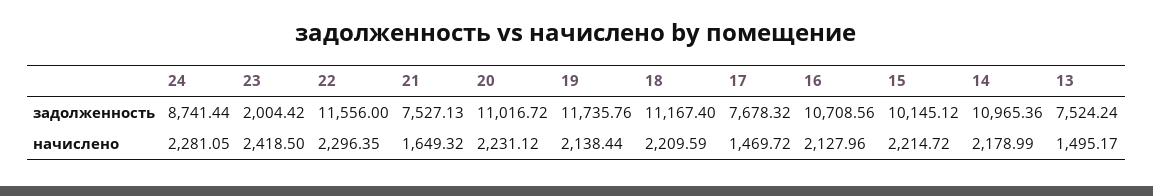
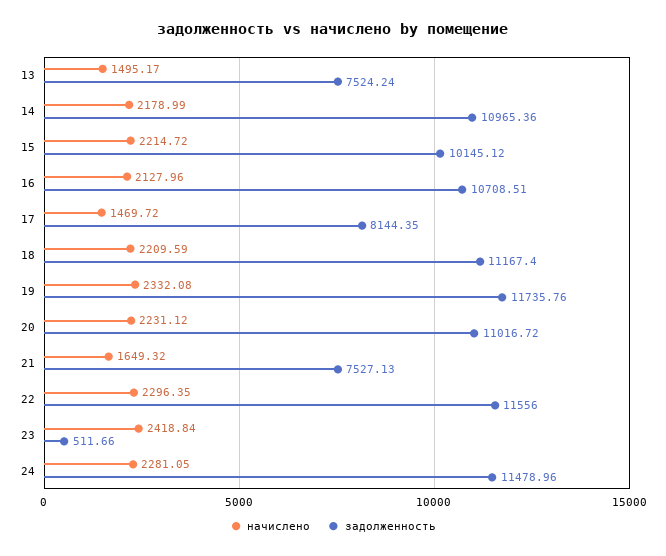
  {
    "задолженность": {
-     "24": 8741.44,
+     "24": 11478.96,
-     "23": 2004.42,
+     "23": 511.66,
      "22": 11556,
      "21": 7527.13,
      "20": 11016.72,
      "19": 11735.76,
      "18": 11167.4,
-     "17": 7678.32,
+     "17": 8144.35,
-     "16": 10708.56,
+     "16": 10708.51,
      "15": 10145.12,
      "14": 10965.36,
      "13": 7524.24
    },
    "начислено": {
      "24": 2281.05,
-     "23": 2418.5,
+     "23": 2418.84,
      "22": 2296.35,
      "21": 1649.32,
      "20": 2231.12,
-     "19": 2138.44,
+     "19": 2332.08,
      "18": 2209.59,
      "17": 1469.72,
      "16": 2127.96,
      "15": 2214.72,
      "14": 2178.99,
      "13": 1495.17
    }
  }

